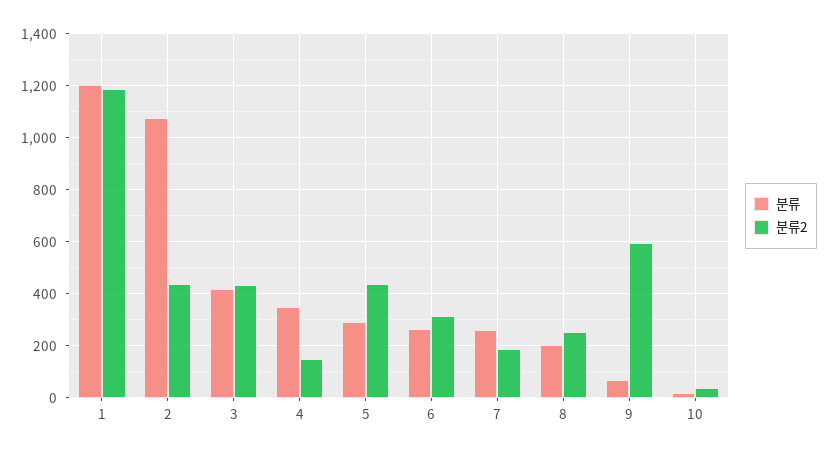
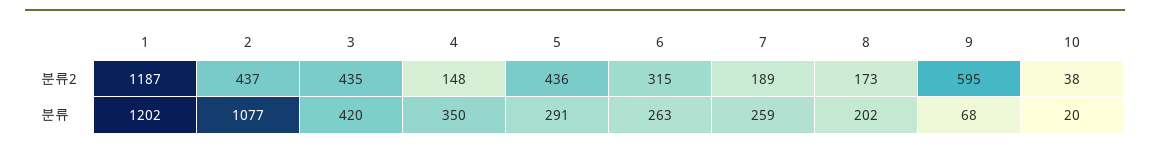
  {
    "분류": {
      "1": 1202,
      "2": 1077,
      "3": 420,
      "4": 350,
      "5": 291,
      "6": 263,
      "7": 259,
      "8": 202,
      "9": 68,
      "10": 20
    },
    "분류2": {
      "1": 1187,
      "2": 437,
      "3": 435,
      "4": 148,
      "5": 436,
      "6": 315,
      "7": 189,
-     "8": 250,
+     "8": 173,
      "9": 595,
      "10": 38
    }
  }

